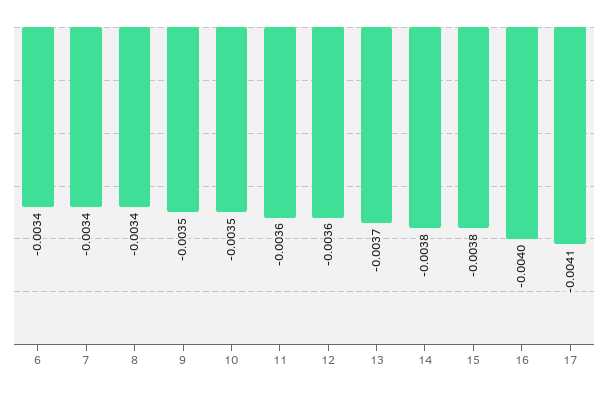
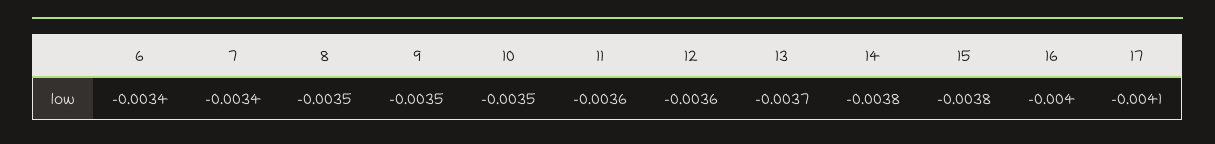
  {
    "6": -0.0034,
    "7": -0.0034,
-   "8": -0.0034,
+   "8": -0.0035,
    "9": -0.0035,
    "10": -0.0035,
    "11": -0.0036,
    "12": -0.0036,
    "13": -0.0037,
    "14": -0.0038,
    "15": -0.0038,
    "16": -0.004,
    "17": -0.0041
  }

